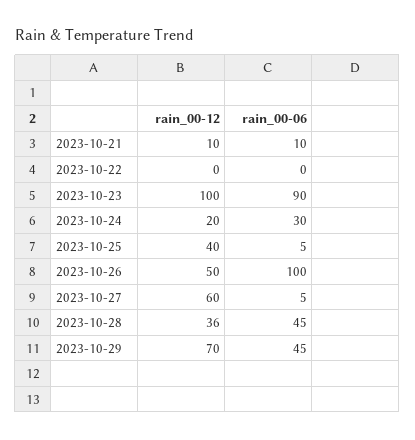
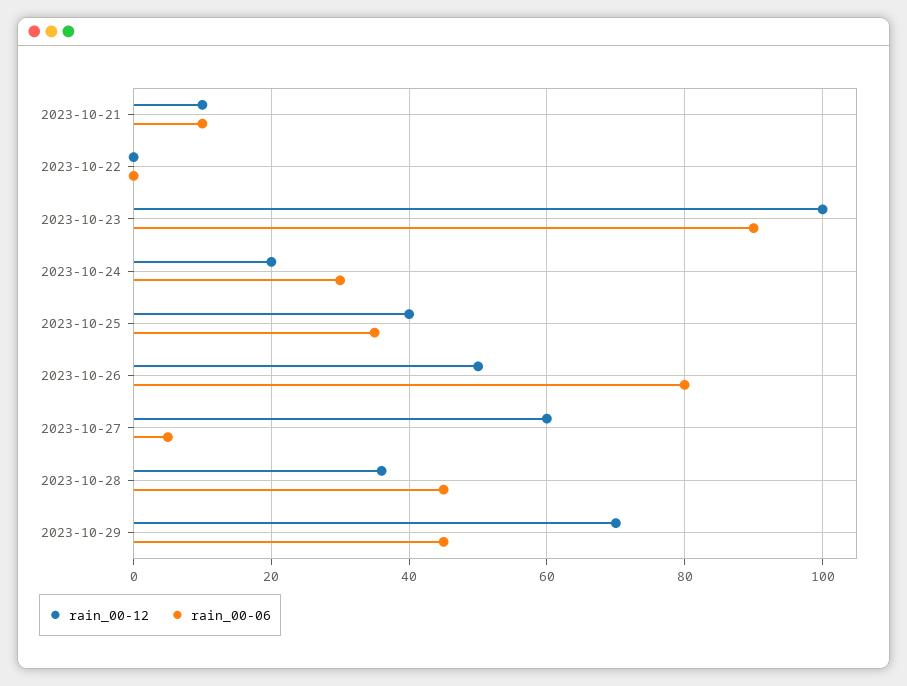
  {
    "rain_00-12": {
      "2023-10-21": 10,
      "2023-10-22": 0,
      "2023-10-23": 100,
      "2023-10-24": 20,
      "2023-10-25": 40,
      "2023-10-26": 50,
      "2023-10-27": 60,
      "2023-10-28": 36,
      "2023-10-29": 70
    },
    "rain_00-06": {
      "2023-10-21": 10,
      "2023-10-22": 0,
      "2023-10-23": 90,
      "2023-10-24": 30,
-     "2023-10-25": 5,
+     "2023-10-25": 35,
-     "2023-10-26": 100,
+     "2023-10-26": 80,
      "2023-10-27": 5,
      "2023-10-28": 45,
      "2023-10-29": 45
    }
  }

